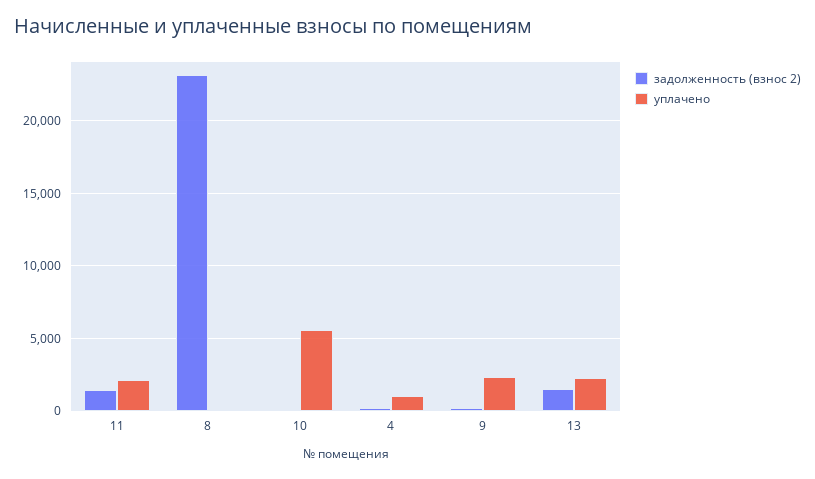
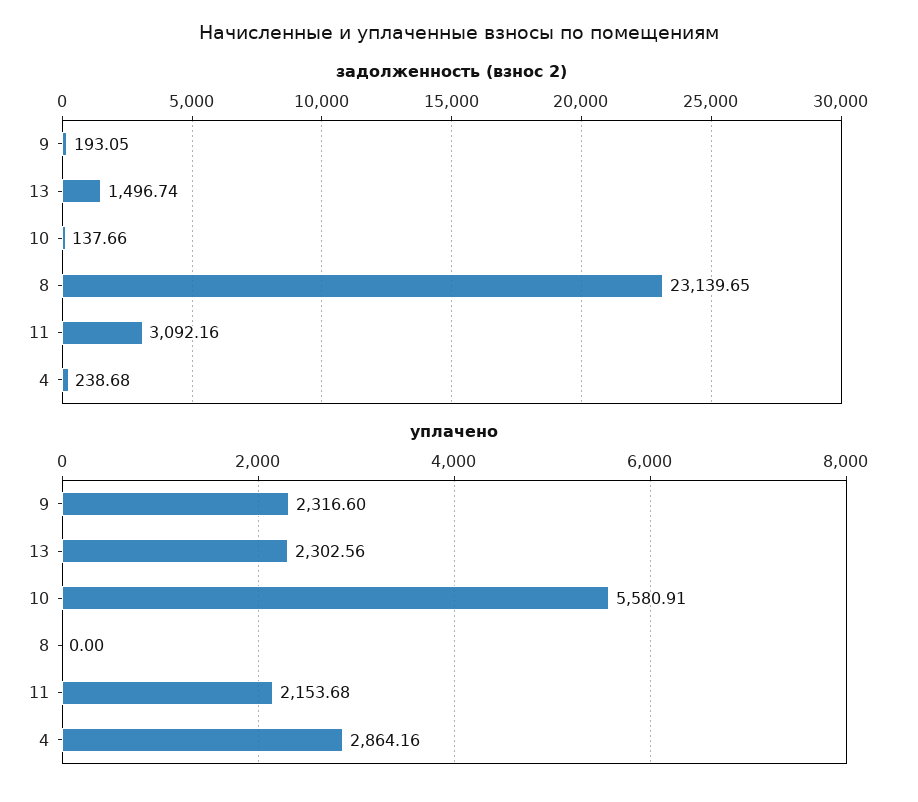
  {
    "задолженность (взнос 2)": {
-     "11": 1500,
+     "11": 3092.16,
      "8": 23139.65,
      "10": 137.66,
      "4": 238.68,
      "9": 193.05,
      "13": 1496.74
    },
    "уплачено": {
      "11": 2153.68,
      "8": 0,
      "10": 5580.91,
-     "4": 1000,
+     "4": 2864.16,
      "9": 2316.6,
      "13": 2302.56
    }
  }

